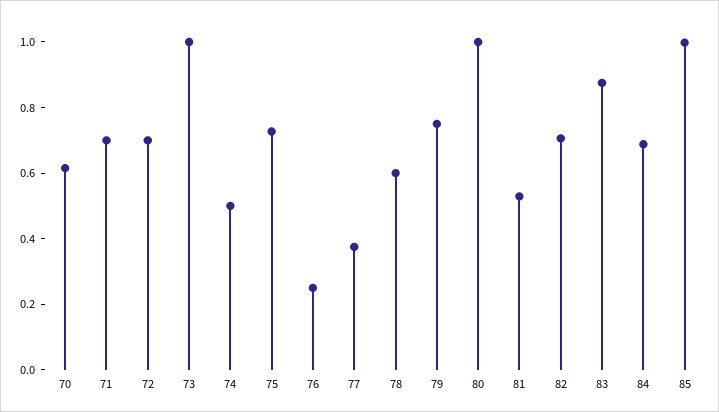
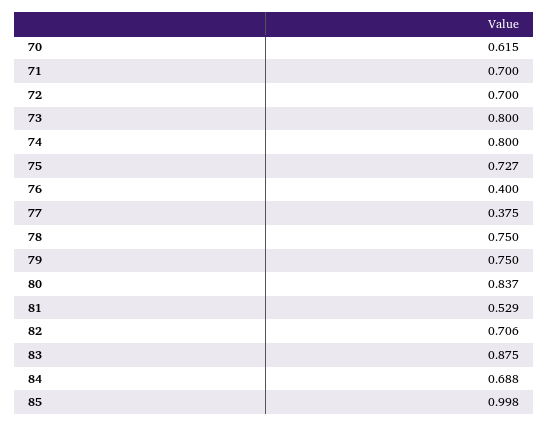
  {
    "70": 0.615,
    "71": 0.7,
    "72": 0.7,
-   "73": 1,
+   "73": 0.8,
-   "74": 0.5,
+   "74": 0.8,
    "75": 0.727,
-   "76": 0.25,
+   "76": 0.4,
    "77": 0.375,
-   "78": 0.6,
+   "78": 0.75,
    "79": 0.75,
-   "80": 1,
+   "80": 0.837,
    "81": 0.529,
    "82": 0.706,
    "83": 0.875,
    "84": 0.688,
    "85": 0.998
  }

